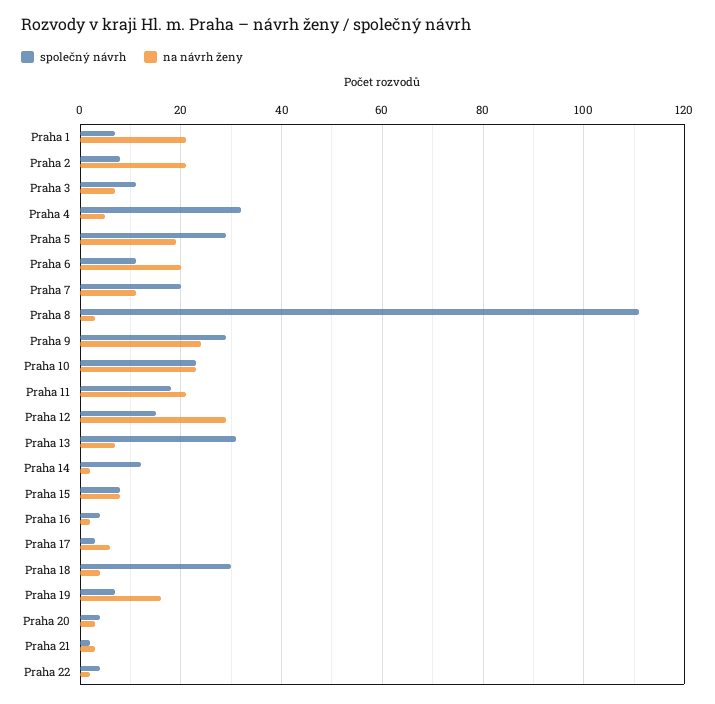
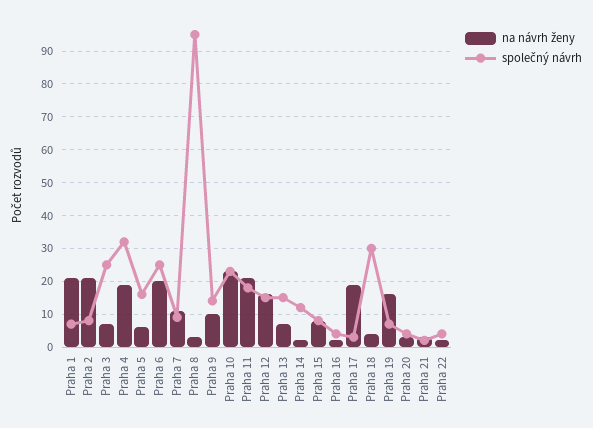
  {
    "společný návrh": {
      "Praha 1": 5,
      "Praha 2": 10,
-     "Praha 3": 10,
+     "Praha 3": 25,
      "Praha 4": 30,
-     "Praha 5": 30,
+     "Praha 5": 15,
-     "Praha 6": 10,
+     "Praha 6": 25,
-     "Praha 7": 20,
+     "Praha 7": 10,
-     "Praha 8": 110,
+     "Praha 8": 95,
-     "Praha 9": 30,
+     "Praha 9": 15,
      "Praha 10": 25,
      "Praha 11": 20,
      "Praha 12": 15,
-     "Praha 13": 30,
+     "Praha 13": 15,
      "Praha 14": 10,
      "Praha 15": 10,
      "Praha 16": 5,
      "Praha 17": 5,
      "Praha 18": 30,
      "Praha 19": 5,
      "Praha 20": 5,
      "Praha 21": 0,
      "Praha 22": 5
    },
    "na návrh ženy": {
      "Praha 1": 20,
      "Praha 2": 20,
      "Praha 3": 5,
-     "Praha 4": 5,
+     "Praha 4": 20,
-     "Praha 5": 20,
+     "Praha 5": 5,
      "Praha 6": 20,
      "Praha 7": 10,
      "Praha 8": 5,
-     "Praha 9": 25,
+     "Praha 9": 10,
      "Praha 10": 25,
      "Praha 11": 20,
-     "Praha 12": 30,
+     "Praha 12": 15,
      "Praha 13": 5,
      "Praha 14": 0,
      "Praha 15": 10,
      "Praha 16": 0,
-     "Praha 17": 5,
+     "Praha 17": 20,
      "Praha 18": 5,
      "Praha 19": 15,
      "Praha 20": 5,
      "Praha 21": 5,
      "Praha 22": 0
    }
  }

